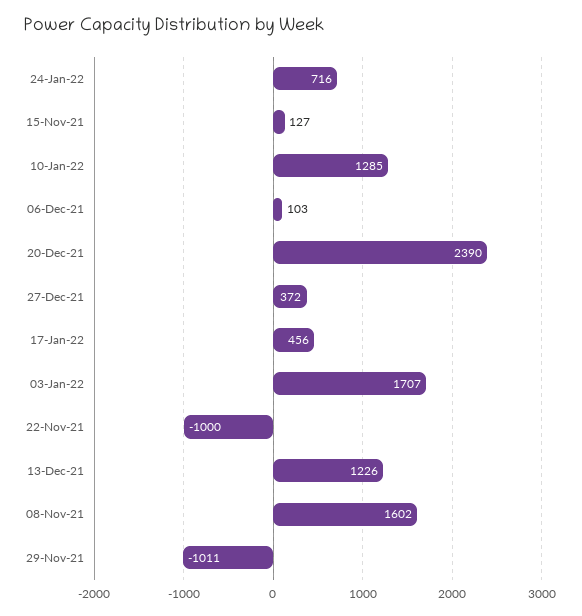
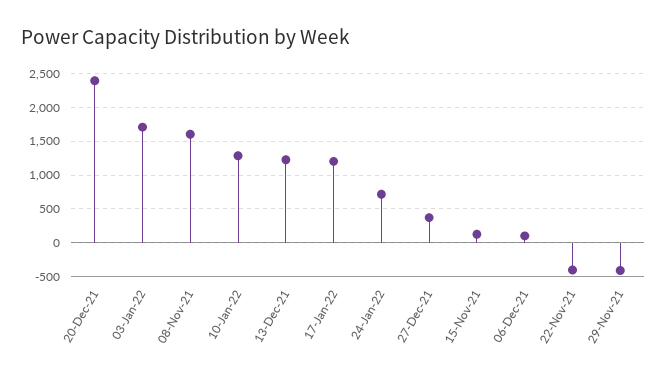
  {
    "24-Jan-22": 716,
    "15-Nov-21": 127,
    "10-Jan-22": 1285,
    "06-Dec-21": 103,
    "20-Dec-21": 2390,
    "27-Dec-21": 372,
-   "17-Jan-22": 456,
+   "17-Jan-22": 1200,
    "03-Jan-22": 1707,
-   "22-Nov-21": -1000,
+   "22-Nov-21": -400,
    "13-Dec-21": 1226,
    "08-Nov-21": 1602,
-   "29-Nov-21": -1011
+   "29-Nov-21": -400
  }

